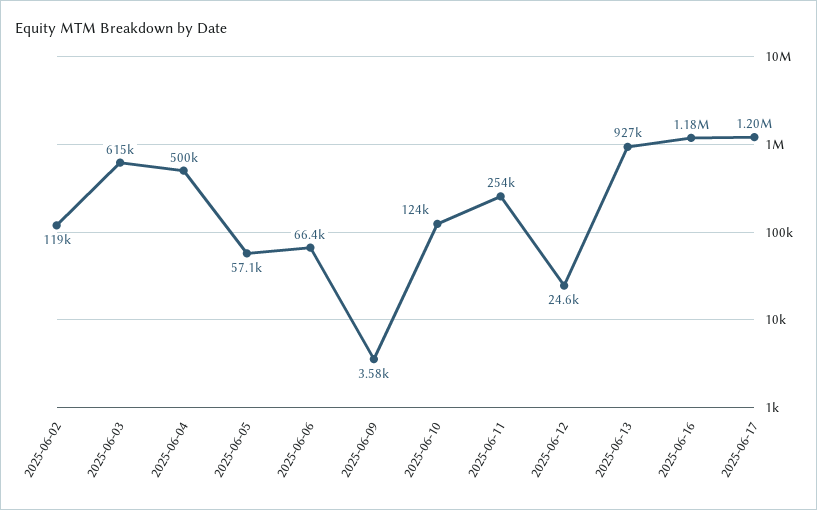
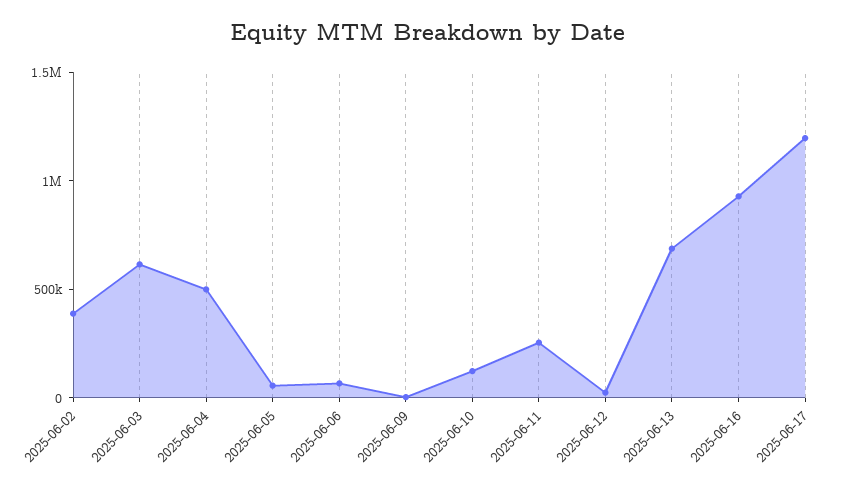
  {
-   "2025-06-02": 119000,
+   "2025-06-02": 400000,
    "2025-06-03": 615000,
    "2025-06-04": 500000,
    "2025-06-05": 57100,
    "2025-06-06": 66400,
    "2025-06-09": 3580,
    "2025-06-10": 124000,
    "2025-06-11": 254000,
    "2025-06-12": 24600,
-   "2025-06-13": 927000,
+   "2025-06-13": 700000,
-   "2025-06-16": 1180000,
+   "2025-06-16": 900000,
    "2025-06-17": 1200000
  }

